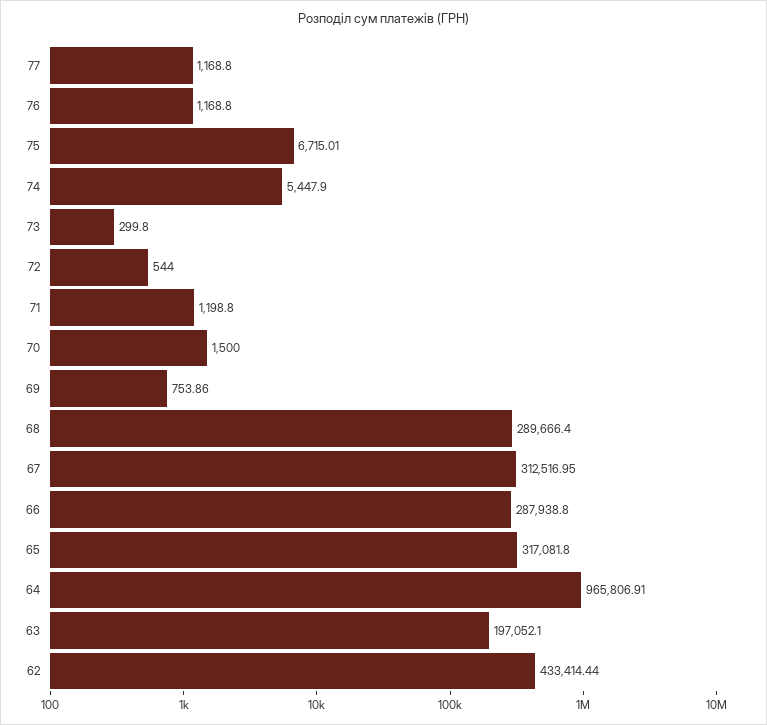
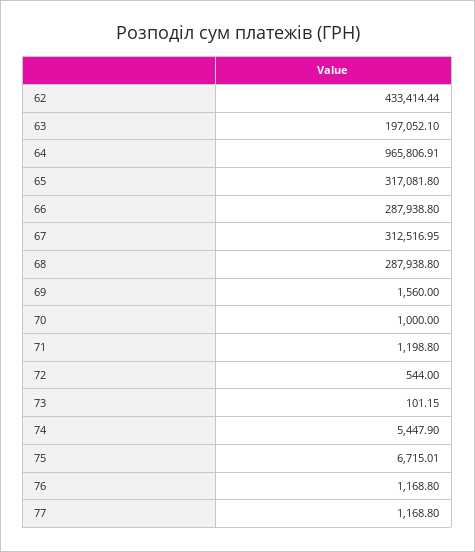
  {
    "77": 1168.8,
    "76": 1168.8,
    "75": 6715.01,
    "74": 5447.9,
-   "73": 299.8,
+   "73": 101.15,
    "72": 544,
    "71": 1198.8,
-   "70": 1500,
+   "70": 1000,
-   "69": 753.86,
+   "69": 1560,
-   "68": 289666.4,
+   "68": 287938.8,
    "67": 312516.95,
    "66": 287938.8,
    "65": 317081.8,
    "64": 965806.91,
    "63": 197052.1,
    "62": 433414.44
  }

